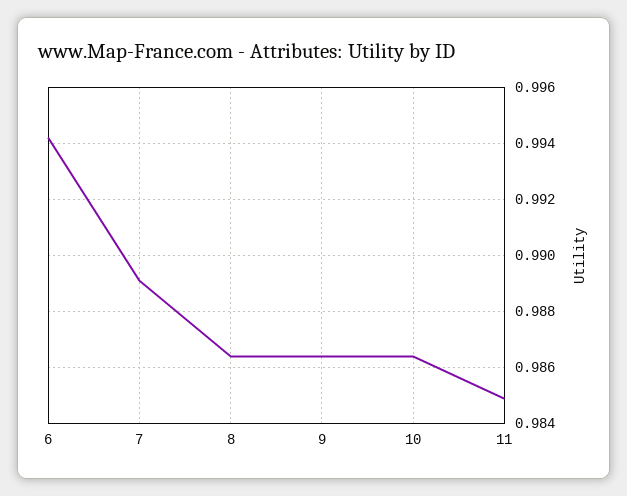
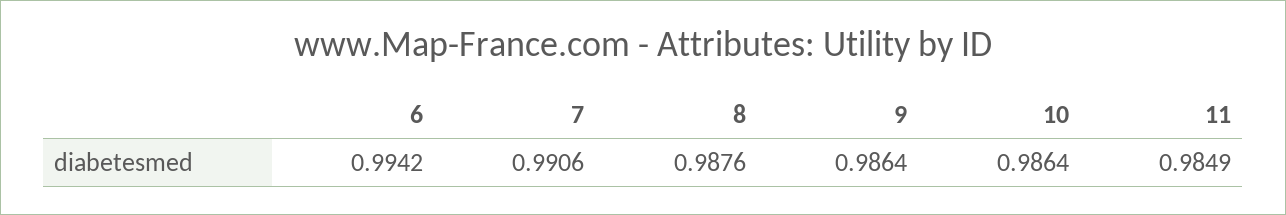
  {
    "6": 0.9942,
-   "7": 0.989,
+   "7": 0.9906,
-   "8": 0.9865,
+   "8": 0.9876,
    "9": 0.9864,
    "10": 0.9864,
    "11": 0.9849
  }

